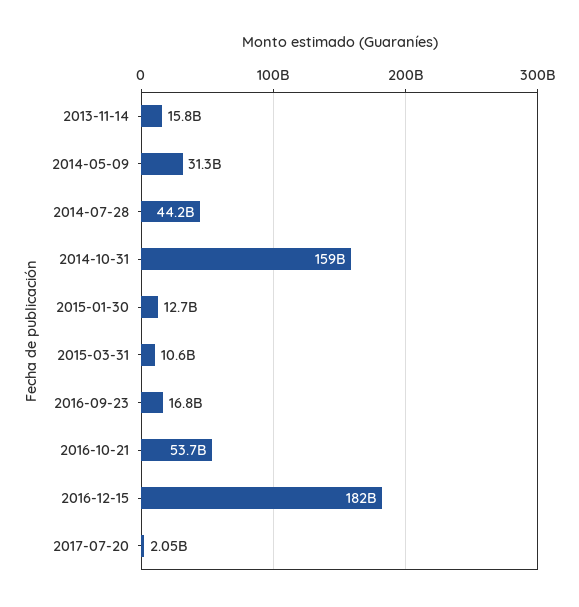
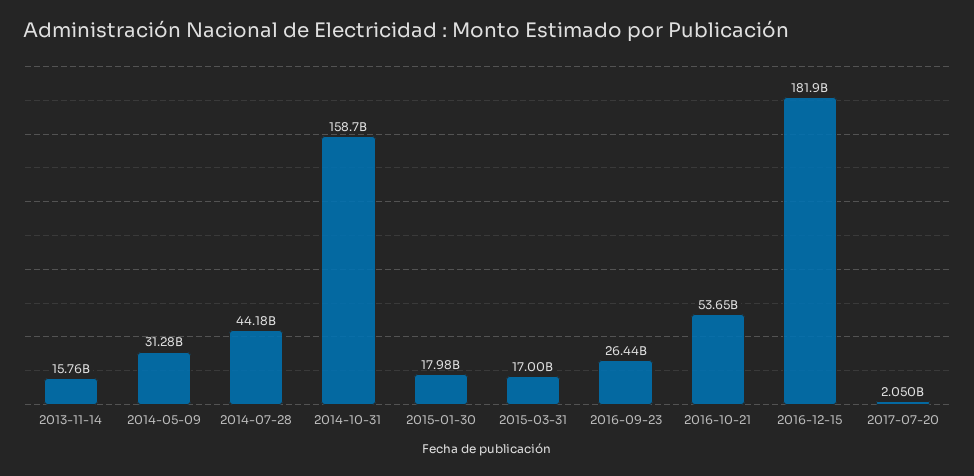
  {
    "2013-11-14": 15760000000,
    "2014-05-09": 31280000000,
    "2014-07-28": 44180000000,
    "2014-10-31": 158700000000,
-   "2015-01-30": 12700000000,
+   "2015-01-30": 17980000000,
-   "2015-03-31": 10600000000,
+   "2015-03-31": 17000000000,
-   "2016-09-23": 16800000000,
+   "2016-09-23": 26440000000,
    "2016-10-21": 53650000000,
    "2016-12-15": 181900000000,
    "2017-07-20": 2050000000
  }

